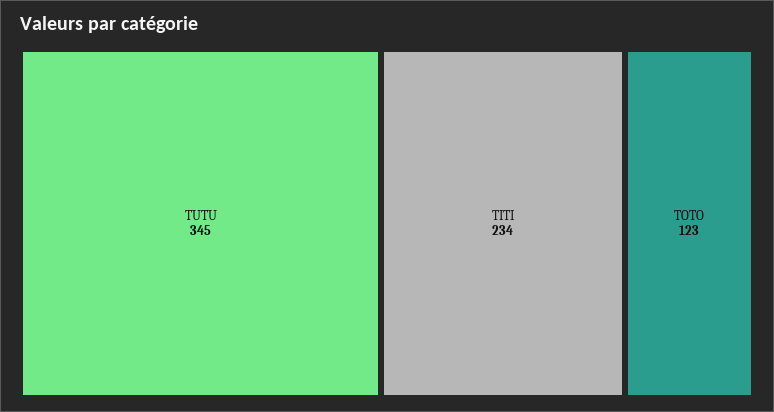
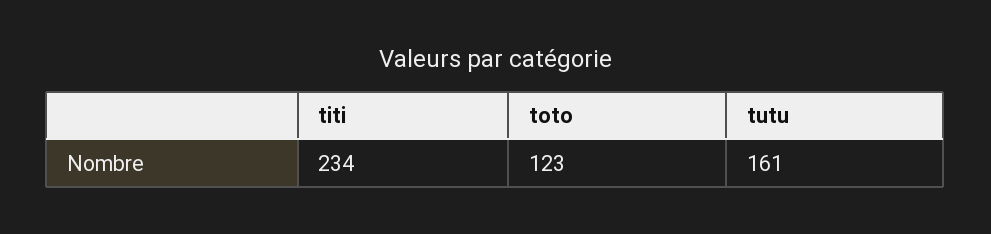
  {
-   "TUTU": 345,
+   "TUTU": 161,
    "TITI": 234,
    "TOTO": 123
  }

